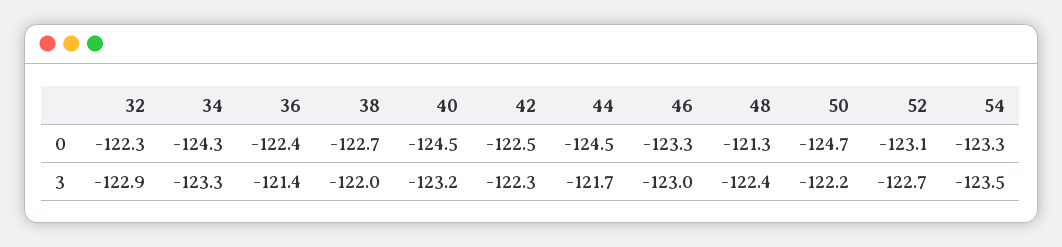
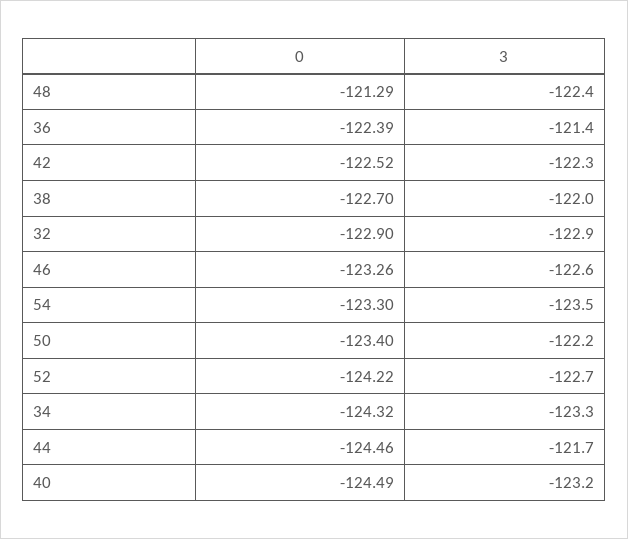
  {
    "32": {
-     "0": -122.3,
+     "0": -122.9,
      "3": -122.9
    },
    "34": {
      "0": -124.32,
      "3": -123.3
    },
    "36": {
      "0": -122.39,
      "3": -121.4
    },
    "38": {
      "0": -122.7,
      "3": -122
    },
    "40": {
      "0": -124.49,
      "3": -123.2
    },
    "42": {
      "0": -122.52,
      "3": -122.3
    },
    "44": {
      "0": -124.46,
      "3": -121.7
    },
    "46": {
      "0": -123.26,
-     "3": -123
+     "3": -122.6
    },
    "48": {
      "0": -121.29,
      "3": -122.4
    },
    "50": {
-     "0": -124.7,
+     "0": -123.4,
      "3": -122.2
    },
    "52": {
-     "0": -123.1,
+     "0": -124.22,
      "3": -122.7
    },
    "54": {
      "0": -123.3,
      "3": -123.5
    }
  }

